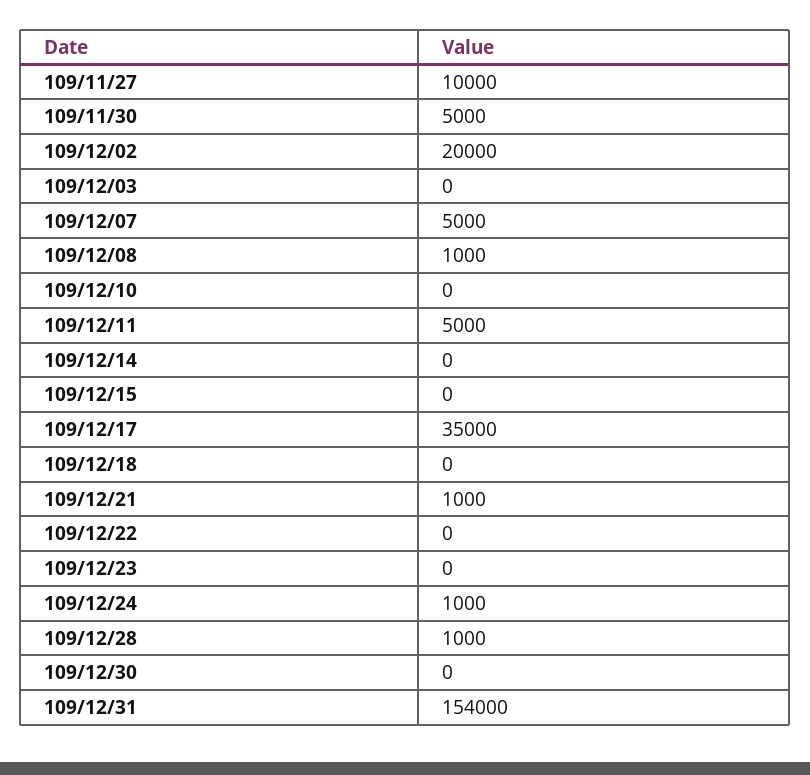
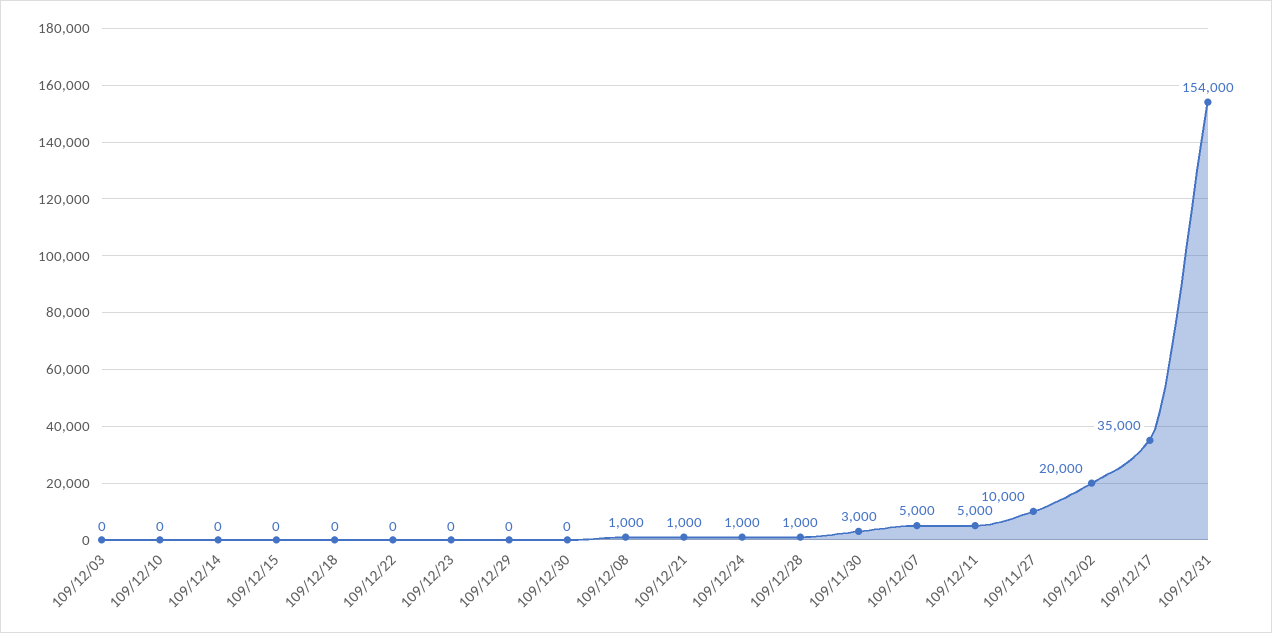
  {
    "109/11/27": 10000,
-   "109/11/30": 5000,
+   "109/11/30": 3000,
    "109/12/02": 20000,
    "109/12/03": 0,
    "109/12/07": 5000,
    "109/12/08": 1000,
    "109/12/10": 0,
    "109/12/11": 5000,
    "109/12/14": 0,
    "109/12/15": 0,
    "109/12/17": 35000,
    "109/12/18": 0,
    "109/12/21": 1000,
    "109/12/22": 0,
    "109/12/23": 0,
    "109/12/24": 1000,
    "109/12/28": 1000,
    "109/12/30": 0,
-   "109/12/31": 154000
+   "109/12/31": 154000,
+   "109/12/29": 0
  }

